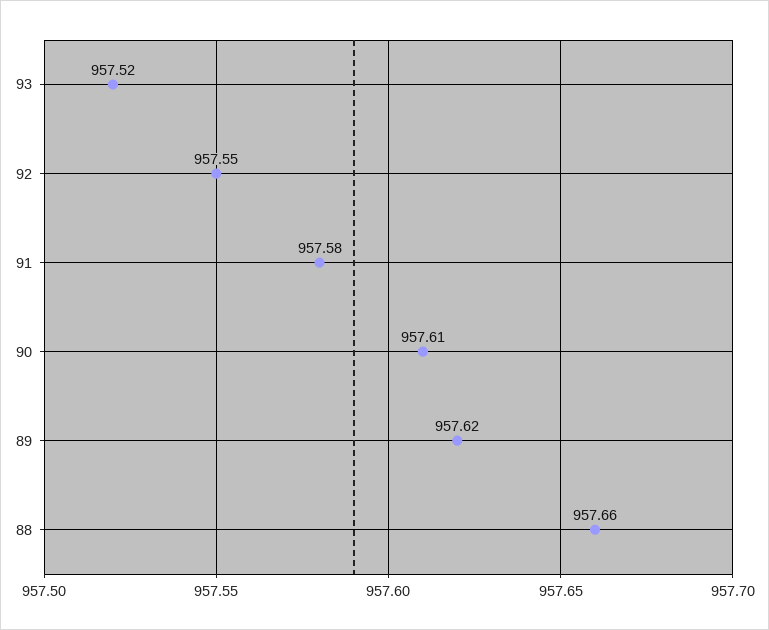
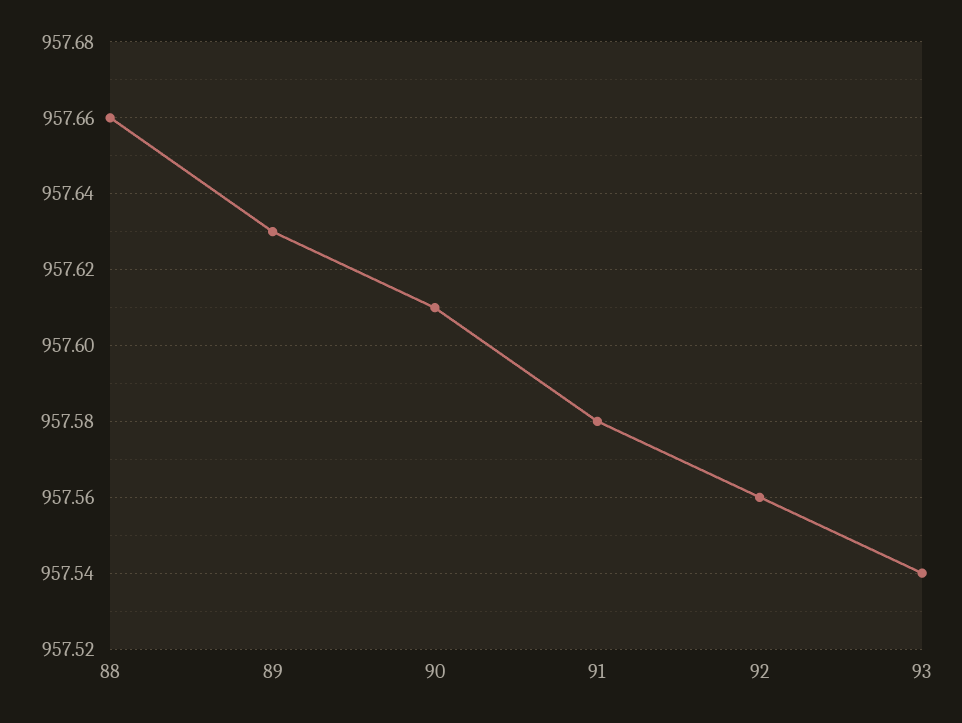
  {
-   "93": 957.52,
+   "93": 957.54,
-   "92": 957.55,
+   "92": 957.56,
    "91": 957.58,
    "90": 957.61,
-   "89": 957.62,
+   "89": 957.63,
    "88": 957.66
  }

